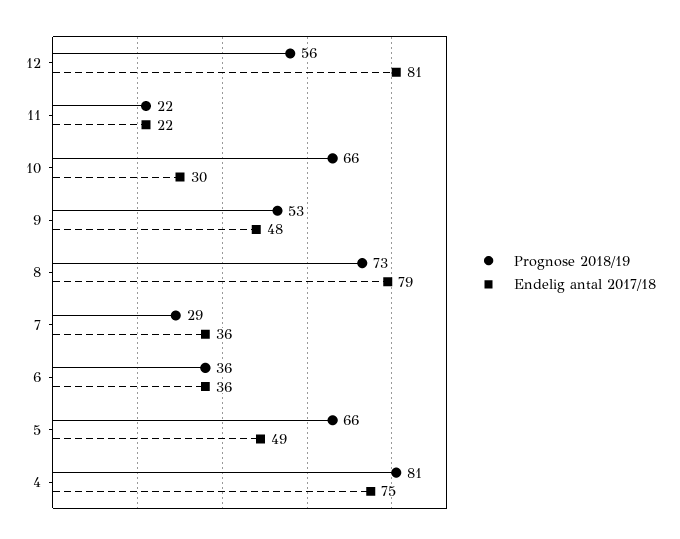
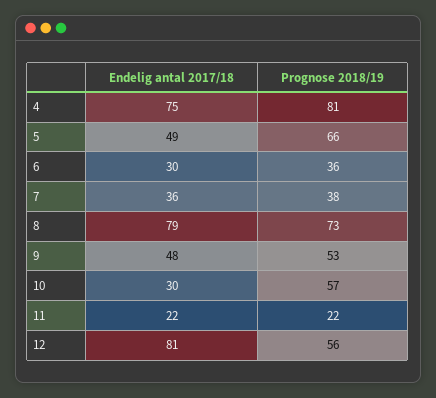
  {
    "Prognose 2018/19": {
      "12": 56,
      "11": 22,
-     "10": 66,
+     "10": 57,
      "9": 53,
      "8": 73,
-     "7": 29,
+     "7": 38,
      "6": 36,
      "5": 66,
      "4": 81
    },
    "Endelig antal 2017/18": {
      "12": 81,
      "11": 22,
      "10": 30,
      "9": 48,
      "8": 79,
      "7": 36,
-     "6": 36,
+     "6": 30,
      "5": 49,
      "4": 75
    }
  }

